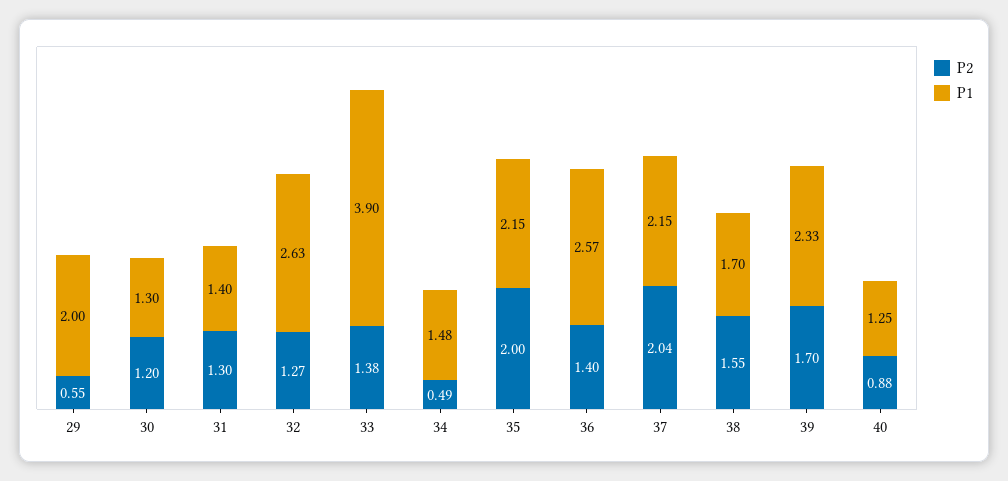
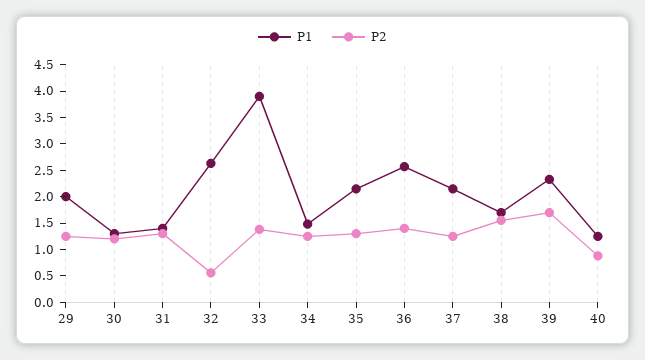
  {
    "P2": {
-     "29": 0.55,
+     "29": 1.25,
      "30": 1.2,
      "31": 1.3,
-     "32": 1.27,
+     "32": 0.5,
      "33": 1.38,
-     "34": 0.49,
+     "34": 1.25,
-     "35": 2,
+     "35": 1.25,
      "36": 1.4,
-     "37": 2.04,
+     "37": 1.25,
      "38": 1.55,
      "39": 1.7,
      "40": 0.88
    },
    "P1": {
      "29": 2,
      "30": 1.3,
      "31": 1.4,
      "32": 2.63,
      "33": 3.9,
      "34": 1.48,
      "35": 2.15,
      "36": 2.57,
      "37": 2.15,
      "38": 1.7,
      "39": 2.33,
      "40": 1.25
    }
  }

